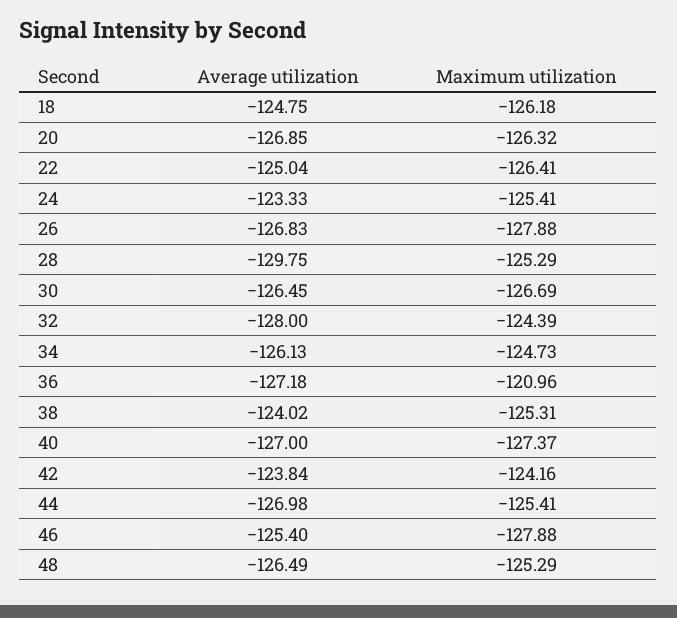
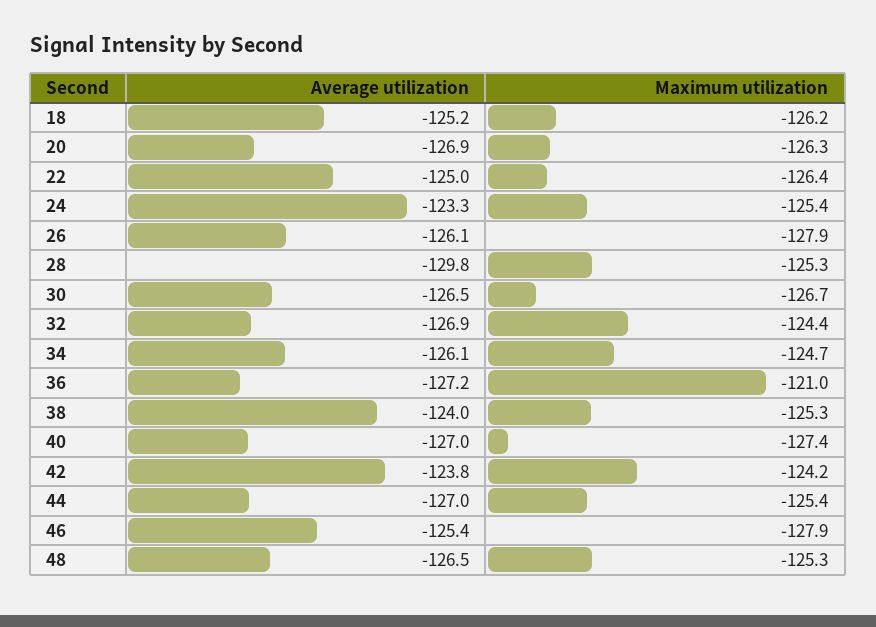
  {
    "Average utilization": {
-     "18": -124.75,
+     "18": -125.2,
      "20": -126.85,
      "22": -125.04,
      "24": -123.33,
-     "26": -126.83,
+     "26": -126.1,
      "28": -129.75,
      "30": -126.45,
-     "32": -128,
+     "32": -126.9,
      "34": -126.13,
      "36": -127.18,
      "38": -124.02,
      "40": -127,
      "42": -123.84,
      "44": -126.98,
      "46": -125.4,
      "48": -126.49
    },
    "Maximum utilization": {
      "18": -126.18,
      "20": -126.32,
      "22": -126.41,
      "24": -125.41,
      "26": -127.88,
      "28": -125.29,
      "30": -126.69,
      "32": -124.39,
      "34": -124.73,
      "36": -120.96,
      "38": -125.31,
      "40": -127.37,
      "42": -124.16,
      "44": -125.41,
      "46": -127.88,
      "48": -125.29
    }
  }

